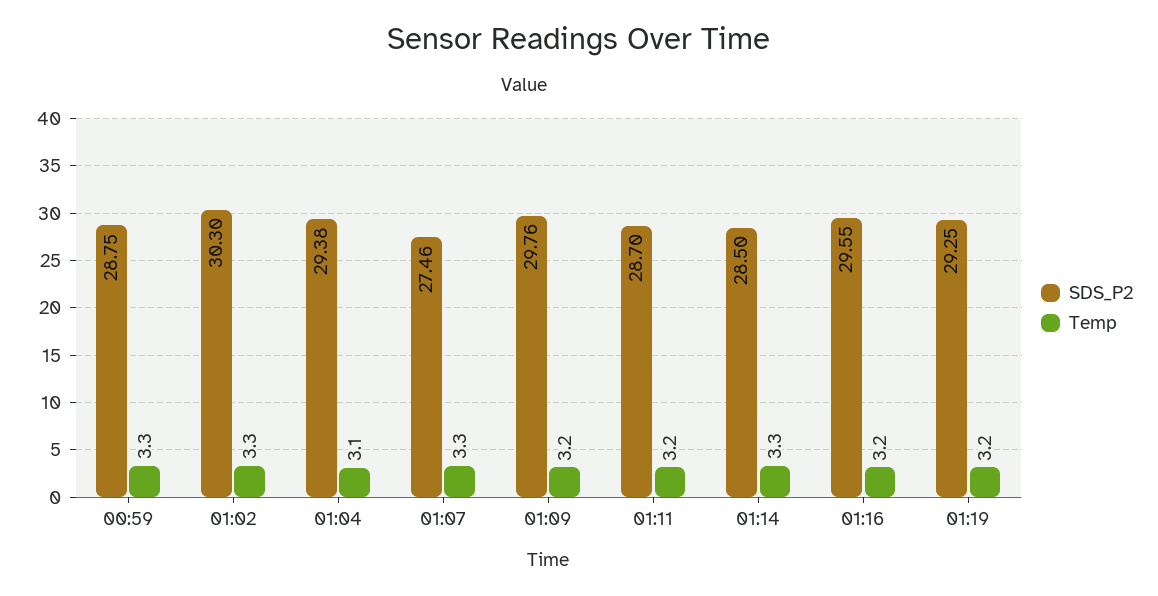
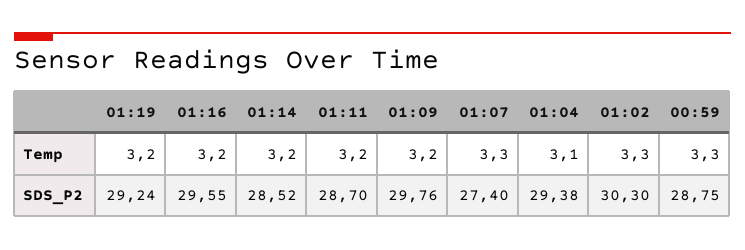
  {
    "SDS_P2": {
      "00:59": 28.75,
      "01:02": 30.3,
      "01:04": 29.38,
-     "01:07": 27.46,
+     "01:07": 27.4,
      "01:09": 29.76,
      "01:11": 28.7,
-     "01:14": 28.5,
+     "01:14": 28.52,
      "01:16": 29.55,
-     "01:19": 29.25
+     "01:19": 29.24
    },
    "Temp": {
      "00:59": 3.3,
      "01:02": 3.3,
      "01:04": 3.1,
      "01:07": 3.3,
      "01:09": 3.2,
      "01:11": 3.2,
-     "01:14": 3.3,
+     "01:14": 3.2,
      "01:16": 3.2,
      "01:19": 3.2
    }
  }

